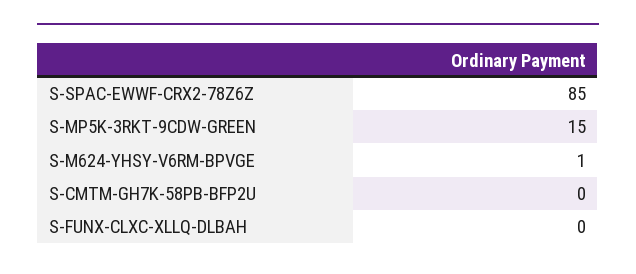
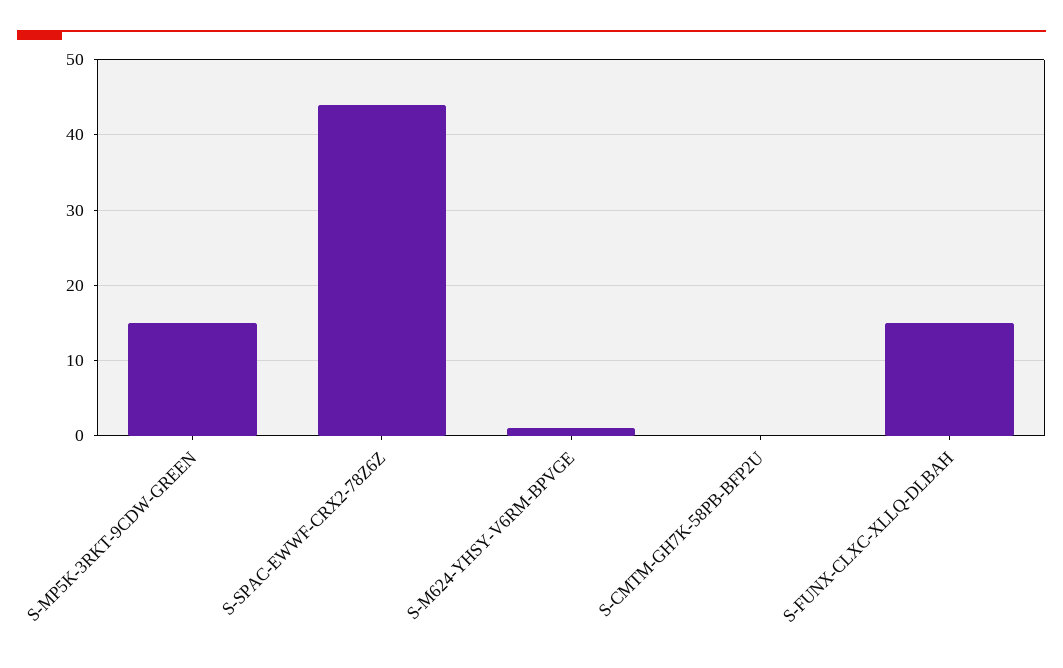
  {
-   "S-SPAC-EWWF-CRX2-78Z6Z": 85,
+   "S-SPAC-EWWF-CRX2-78Z6Z": 44,
    "S-MP5K-3RKT-9CDW-GREEN": 15,
    "S-M624-YHSY-V6RM-BPVGE": 1,
    "S-CMTM-GH7K-58PB-BFP2U": 0,
-   "S-FUNX-CLXC-XLLQ-DLBAH": 0
+   "S-FUNX-CLXC-XLLQ-DLBAH": 15
  }

